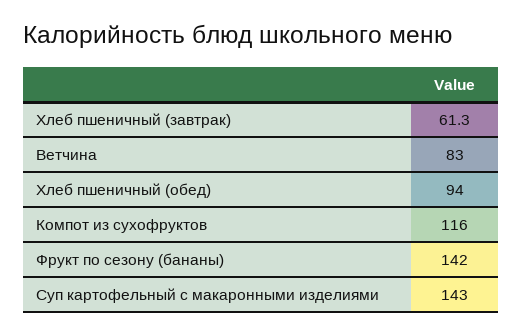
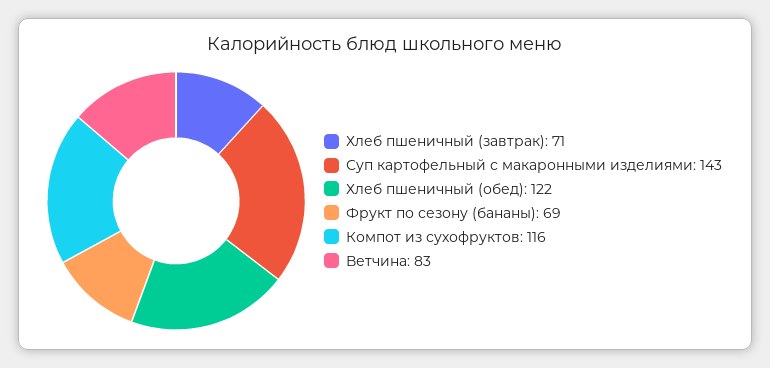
  {
-   "Хлеб пшеничный (завтрак)": 61.3,
+   "Хлеб пшеничный (завтрак)": 71,
    "Ветчина": 83,
-   "Хлеб пшеничный (обед)": 94,
+   "Хлеб пшеничный (обед)": 122,
    "Компот из сухофруктов": 116,
-   "Фрукт по сезону (бананы)": 142,
+   "Фрукт по сезону (бананы)": 69,
    "Суп картофельный с макаронными изделиями": 143
  }

